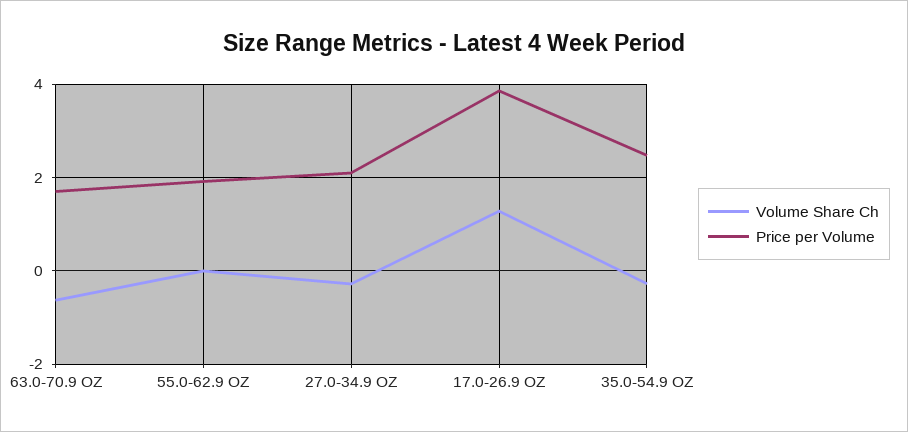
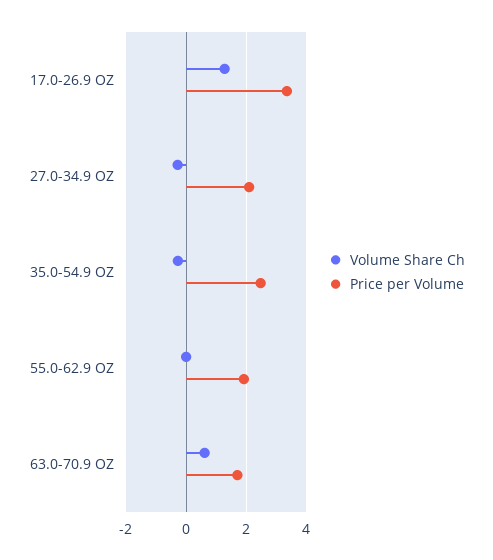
  {
    "Volume Share Ch": {
-     "63.0-70.9 OZ": -0.6,
+     "63.0-70.9 OZ": 0.6,
      "55.0-62.9 OZ": 0,
      "27.0-34.9 OZ": -0.2,
      "17.0-26.9 OZ": 1.2,
      "35.0-54.9 OZ": -0.2
    },
    "Price per Volume": {
      "63.0-70.9 OZ": 1.8,
      "55.0-62.9 OZ": 2,
      "27.0-34.9 OZ": 2,
-     "17.0-26.9 OZ": 3.8,
+     "17.0-26.9 OZ": 3.4,
      "35.0-54.9 OZ": 2.4
    }
  }

